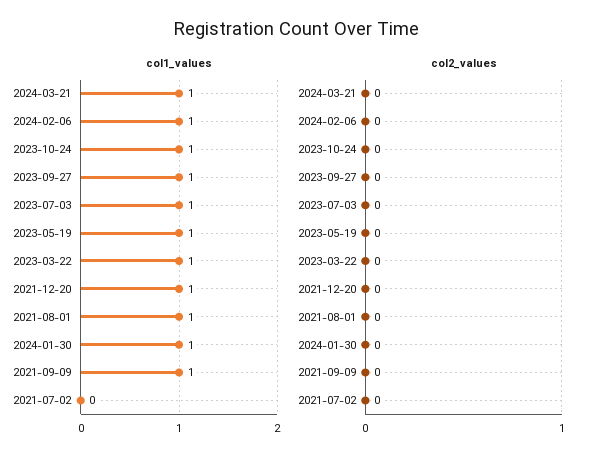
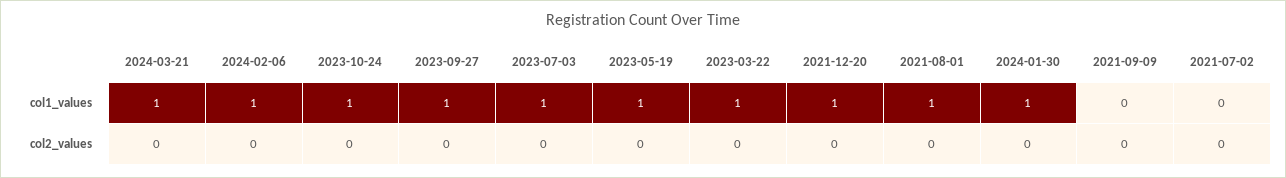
  {
    "col1_values": {
      "2024-03-21": 1,
      "2024-02-06": 1,
      "2023-10-24": 1,
      "2023-09-27": 1,
      "2023-07-03": 1,
      "2023-05-19": 1,
      "2023-03-22": 1,
      "2021-12-20": 1,
      "2021-08-01": 1,
      "2024-01-30": 1,
-     "2021-09-09": 1,
+     "2021-09-09": 0,
      "2021-07-02": 0
    },
    "col2_values": {
      "2024-03-21": 0,
      "2024-02-06": 0,
      "2023-10-24": 0,
      "2023-09-27": 0,
      "2023-07-03": 0,
      "2023-05-19": 0,
      "2023-03-22": 0,
      "2021-12-20": 0,
      "2021-08-01": 0,
      "2024-01-30": 0,
      "2021-09-09": 0,
      "2021-07-02": 0
    }
  }

